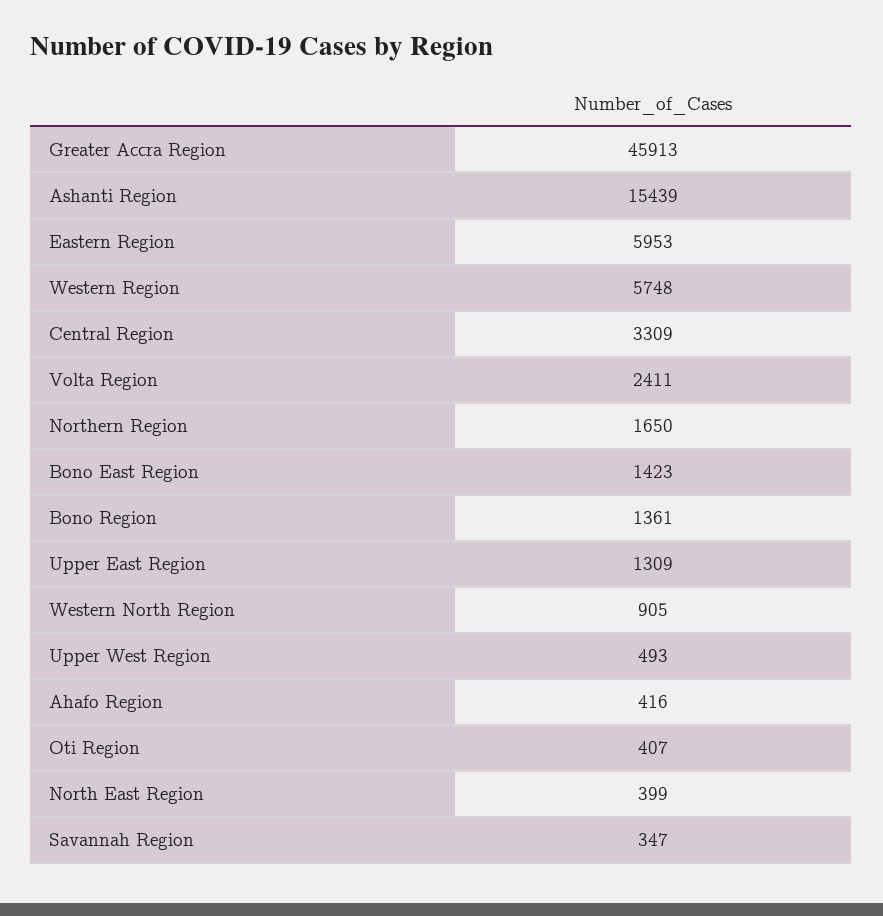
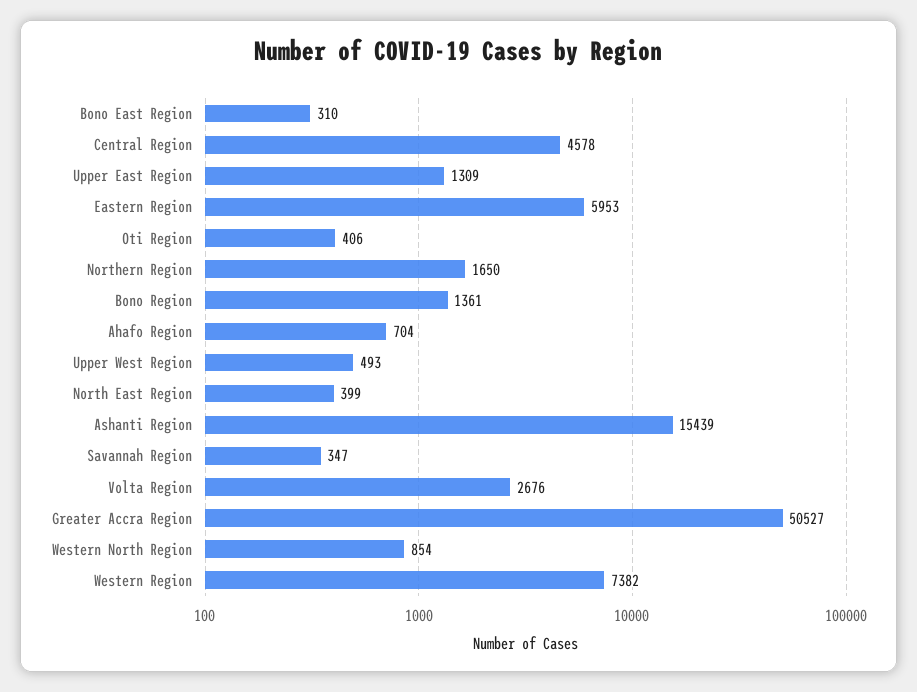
  {
-   "Greater Accra Region": 45913,
+   "Greater Accra Region": 50527,
    "Ashanti Region": 15439,
    "Eastern Region": 5953,
-   "Western Region": 5748,
+   "Western Region": 7382,
-   "Central Region": 3309,
+   "Central Region": 4578,
-   "Volta Region": 2411,
+   "Volta Region": 2676,
    "Northern Region": 1650,
-   "Bono East Region": 1423,
+   "Bono East Region": 310,
    "Bono Region": 1361,
    "Upper East Region": 1309,
-   "Western North Region": 905,
+   "Western North Region": 854,
    "Upper West Region": 493,
-   "Ahafo Region": 416,
+   "Ahafo Region": 704,
-   "Oti Region": 407,
+   "Oti Region": 406,
    "North East Region": 399,
    "Savannah Region": 347
  }

